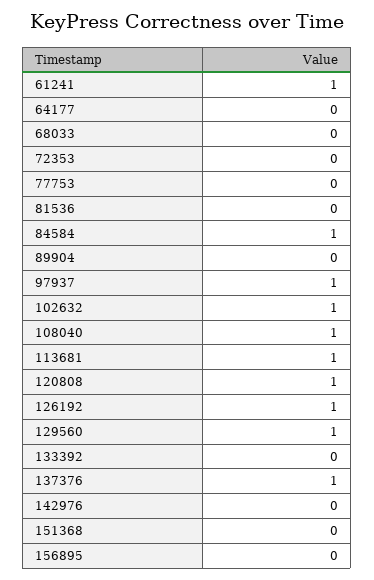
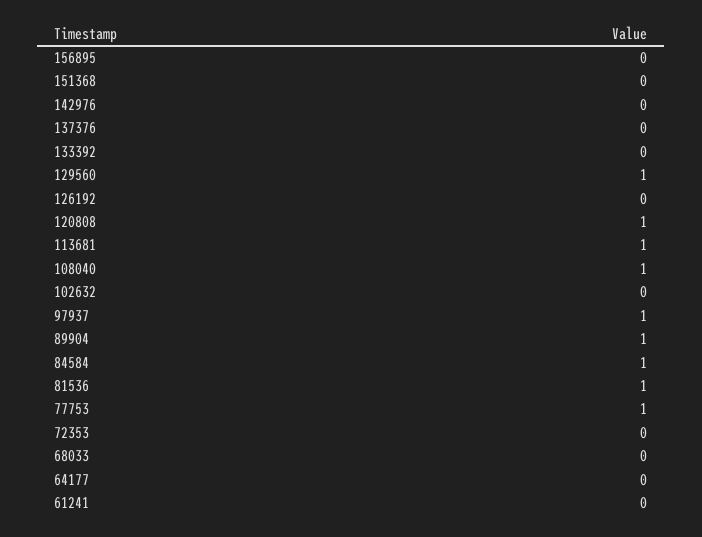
  {
-   "61241": 1,
+   "61241": 0,
    "64177": 0,
    "68033": 0,
    "72353": 0,
-   "77753": 0,
+   "77753": 1,
-   "81536": 0,
+   "81536": 1,
    "84584": 1,
-   "89904": 0,
+   "89904": 1,
    "97937": 1,
-   "102632": 1,
+   "102632": 0,
    "108040": 1,
    "113681": 1,
    "120808": 1,
-   "126192": 1,
+   "126192": 0,
    "129560": 1,
    "133392": 0,
-   "137376": 1,
+   "137376": 0,
    "142976": 0,
    "151368": 0,
    "156895": 0
  }

